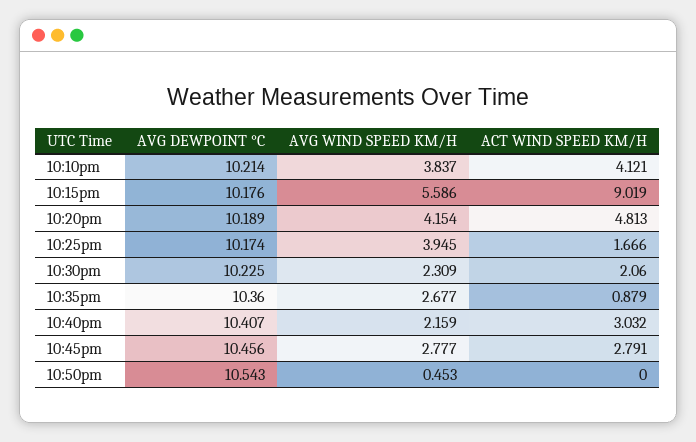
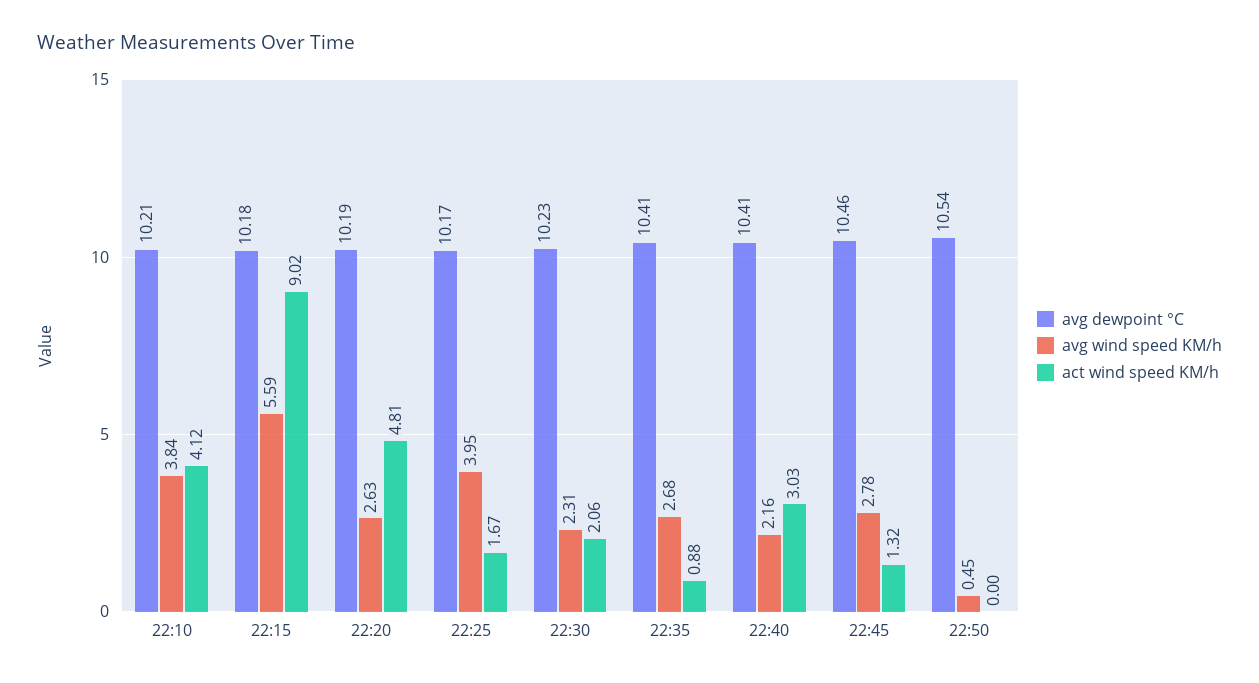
  {
    "AVG DEWPOINT °C": {
      "10:10pm": 10.214,
      "10:15pm": 10.176,
      "10:20pm": 10.189,
      "10:25pm": 10.174,
      "10:30pm": 10.225,
-     "10:35pm": 10.36,
+     "10:35pm": 10.41,
      "10:40pm": 10.407,
      "10:45pm": 10.456,
      "10:50pm": 10.543
    },
    "AVG WIND SPEED KM/H": {
      "10:10pm": 3.837,
      "10:15pm": 5.586,
-     "10:20pm": 4.154,
+     "10:20pm": 2.63,
      "10:25pm": 3.945,
      "10:30pm": 2.309,
      "10:35pm": 2.677,
      "10:40pm": 2.159,
      "10:45pm": 2.777,
      "10:50pm": 0.453
    },
    "ACT WIND SPEED KM/H": {
      "10:10pm": 4.121,
      "10:15pm": 9.019,
      "10:20pm": 4.813,
      "10:25pm": 1.666,
      "10:30pm": 2.06,
      "10:35pm": 0.879,
      "10:40pm": 3.032,
-     "10:45pm": 2.791,
+     "10:45pm": 1.32,
      "10:50pm": 0
    }
  }

